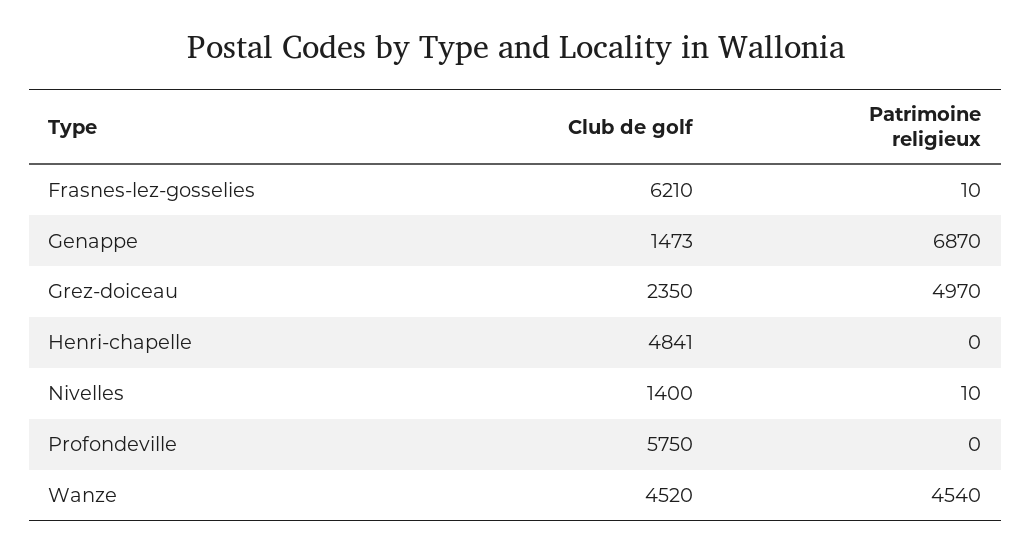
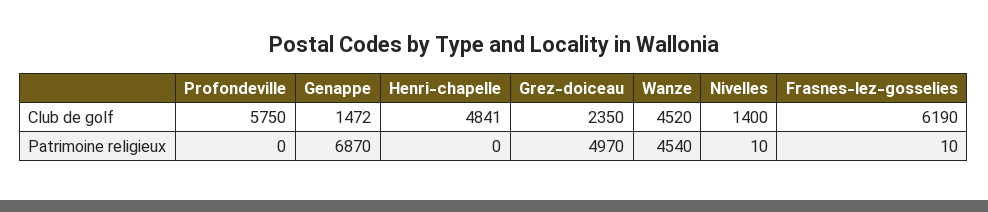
  {
    "Club de golf": {
-     "Frasnes-lez-gosselies": 6210,
+     "Frasnes-lez-gosselies": 6190,
-     "Genappe": 1473,
+     "Genappe": 1472,
      "Grez-doiceau": 2350,
      "Henri-chapelle": 4841,
      "Nivelles": 1400,
      "Profondeville": 5750,
      "Wanze": 4520
    },
    "Patrimoine religieux": {
      "Frasnes-lez-gosselies": 10,
      "Genappe": 6870,
      "Grez-doiceau": 4970,
      "Henri-chapelle": 0,
      "Nivelles": 10,
      "Profondeville": 0,
      "Wanze": 4540
    }
  }

